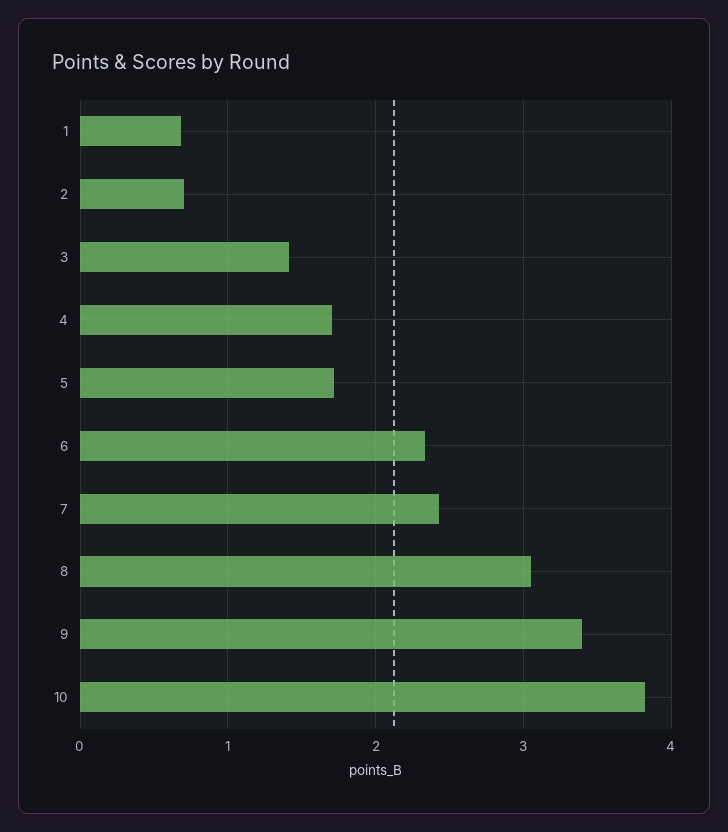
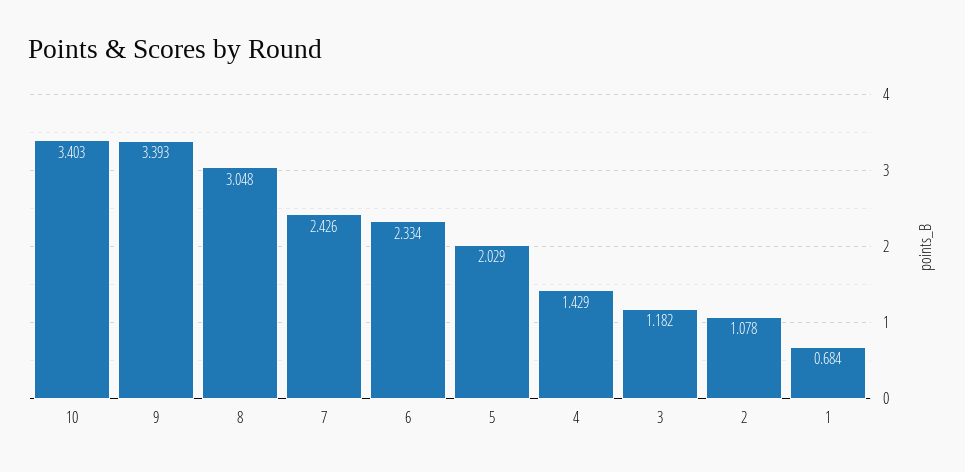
  {
    "1": 0.684,
-   "2": 0.7,
+   "2": 1.078,
-   "3": 1.4,
+   "3": 1.182,
-   "4": 1.7,
+   "4": 1.429,
-   "5": 1.7,
+   "5": 2.029,
    "6": 2.334,
    "7": 2.426,
    "8": 3.048,
    "9": 3.393,
-   "10": 3.8
+   "10": 3.403
  }

